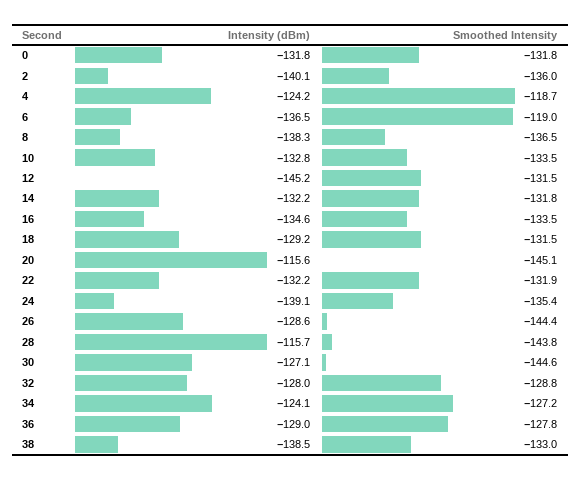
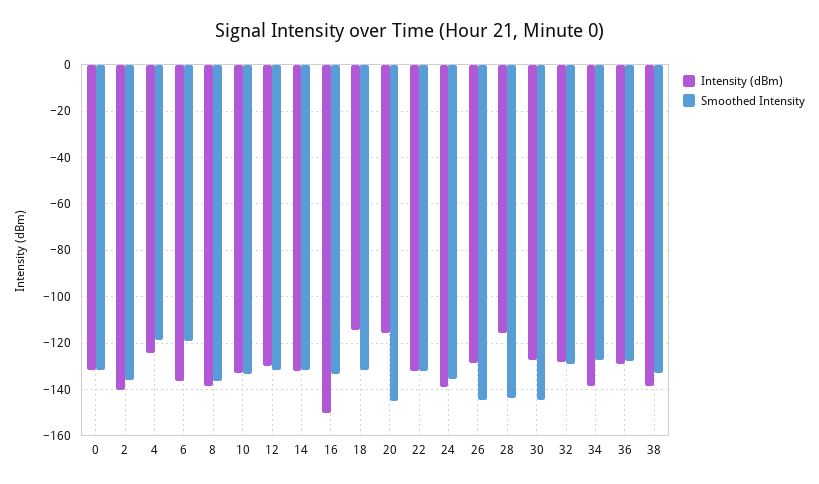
  {
    "Intensity (dBm)": {
      "0": -131.8,
      "2": -140.1,
      "4": -124.2,
      "6": -136.5,
      "8": -138.3,
      "10": -132.8,
-     "12": -145.2,
+     "12": -130,
      "14": -132.2,
-     "16": -134.6,
+     "16": -150,
-     "18": -129.2,
+     "18": -115,
      "20": -115.6,
      "22": -132.2,
      "24": -139.1,
      "26": -128.6,
      "28": -115.7,
      "30": -127.1,
      "32": -128,
-     "34": -124.1,
+     "34": -140,
      "36": -129,
      "38": -138.5
    },
    "Smoothed Intensity": {
      "0": -131.8,
      "2": -136,
      "4": -118.7,
      "6": -119,
      "8": -136.5,
      "10": -133.5,
      "12": -131.5,
      "14": -131.8,
      "16": -133.5,
      "18": -131.5,
      "20": -145.1,
      "22": -131.9,
      "24": -135.4,
      "26": -144.4,
      "28": -143.8,
      "30": -144.6,
      "32": -128.8,
      "34": -127.2,
      "36": -127.8,
      "38": -133
    }
  }

